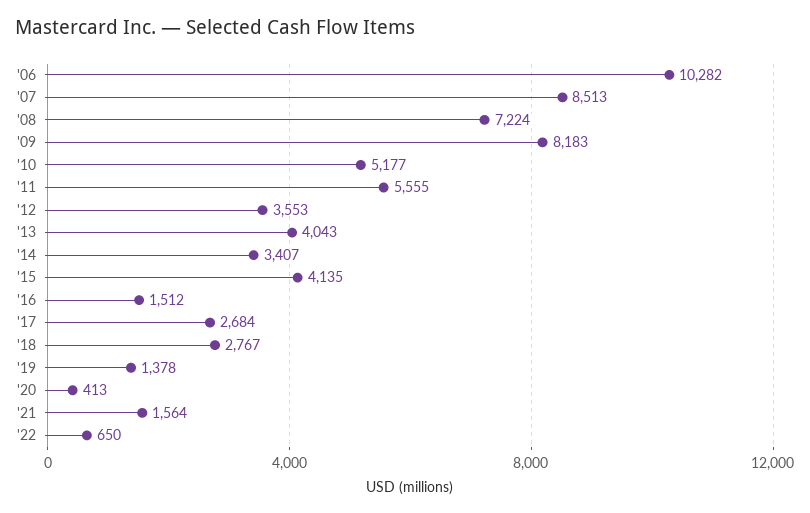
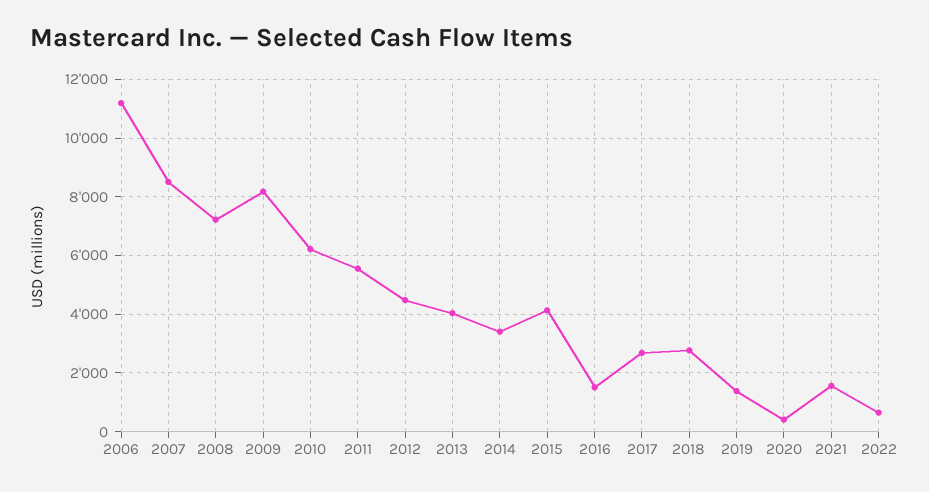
  {
-   "'06": 10282,
+   "'06": 11250,
    "'07": 8513,
    "'08": 7224,
    "'09": 8183,
-   "'10": 5177,
+   "'10": 6250,
    "'11": 5555,
-   "'12": 3553,
+   "'12": 4500,
    "'13": 4043,
    "'14": 3407,
    "'15": 4135,
    "'16": 1512,
    "'17": 2684,
    "'18": 2767,
    "'19": 1378,
    "'20": 413,
    "'21": 1564,
    "'22": 650
  }

